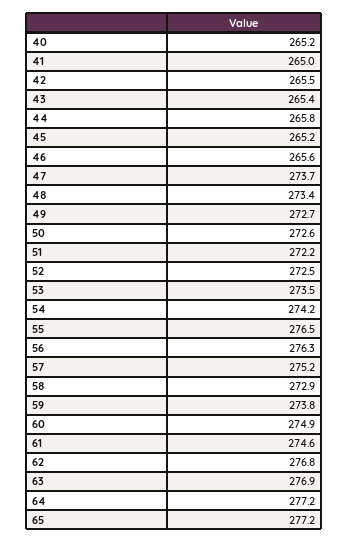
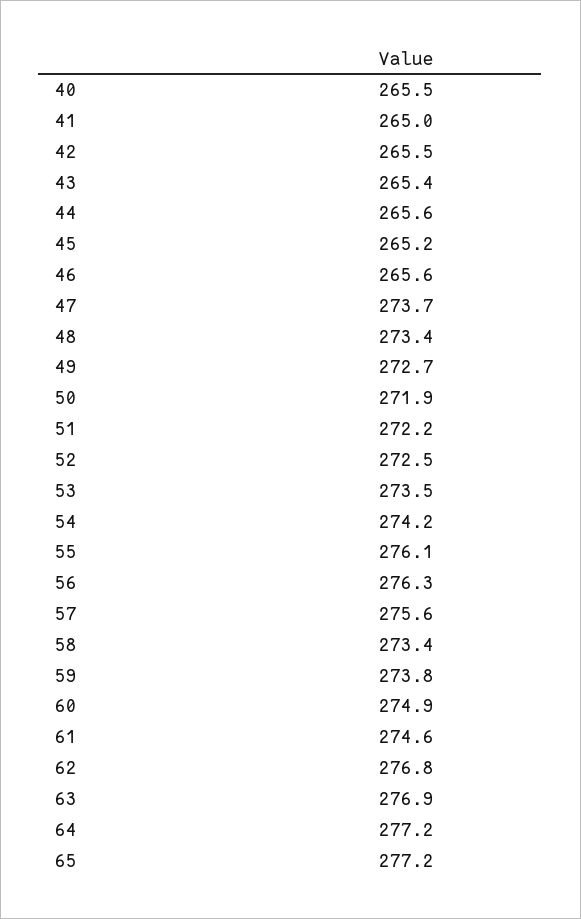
  {
-   "40": 265.2,
+   "40": 265.5,
    "41": 265,
    "42": 265.5,
    "43": 265.4,
-   "44": 265.8,
+   "44": 265.6,
    "45": 265.2,
    "46": 265.6,
    "47": 273.7,
    "48": 273.4,
    "49": 272.7,
-   "50": 272.6,
+   "50": 271.9,
    "51": 272.2,
    "52": 272.5,
    "53": 273.5,
    "54": 274.2,
-   "55": 276.5,
+   "55": 276.1,
    "56": 276.3,
-   "57": 275.2,
+   "57": 275.6,
-   "58": 272.9,
+   "58": 273.4,
    "59": 273.8,
    "60": 274.9,
    "61": 274.6,
    "62": 276.8,
    "63": 276.9,
    "64": 277.2,
    "65": 277.2
  }

